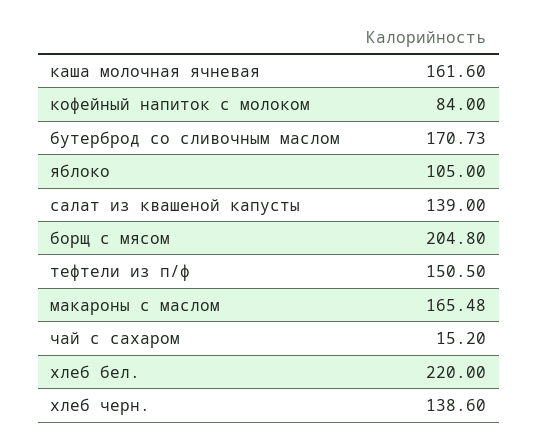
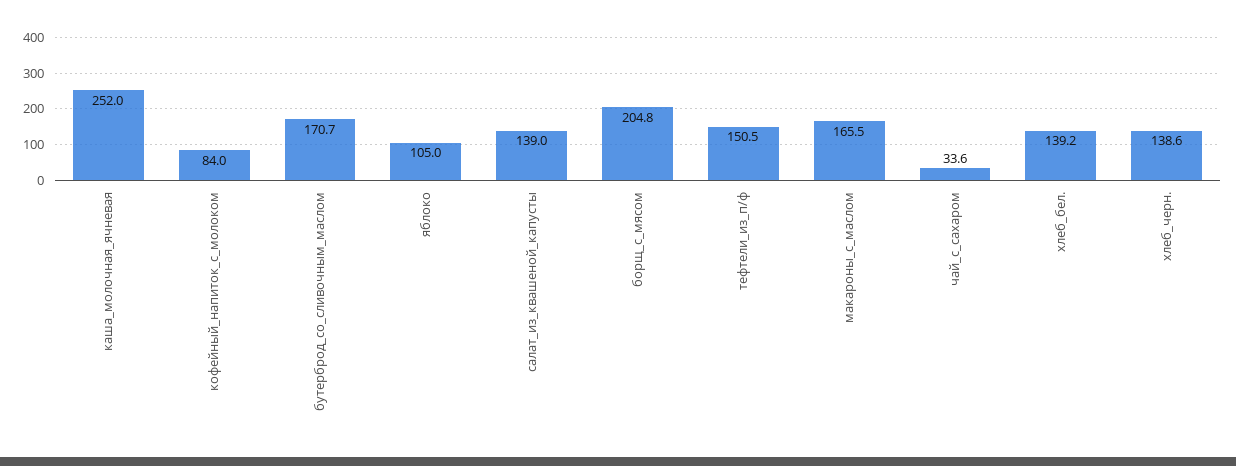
  {
-   "каша молочная ячневая": 161.6,
+   "каша молочная ячневая": 252,
    "кофейный напиток с молоком": 84,
    "бутерброд со сливочным маслом": 170.73,
    "яблоко": 105,
    "салат из квашеной капусты": 139,
    "борщ с мясом": 204.8,
    "тефтели из п/ф": 150.5,
    "макароны с маслом": 165.48,
-   "чай с сахаром": 15.2,
+   "чай с сахаром": 33.6,
-   "хлеб бел.": 220,
+   "хлеб бел.": 139.2,
    "хлеб черн.": 138.6
  }

